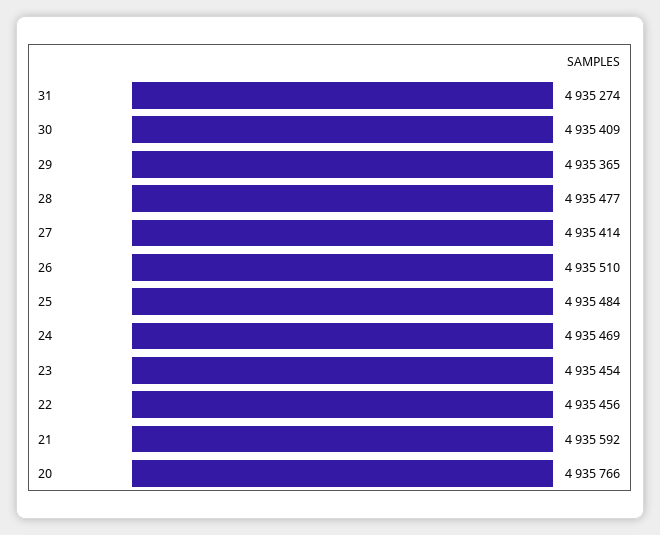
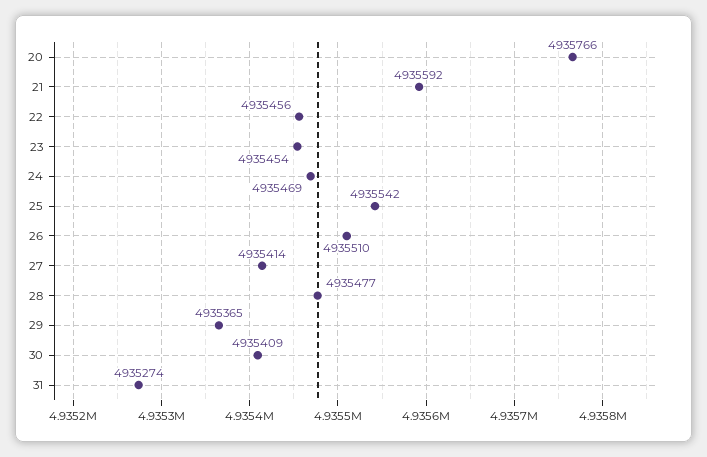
  {
    "31": 4935274,
    "30": 4935409,
    "29": 4935365,
    "28": 4935477,
    "27": 4935414,
    "26": 4935510,
-   "25": 4935484,
+   "25": 4935542,
    "24": 4935469,
    "23": 4935454,
    "22": 4935456,
    "21": 4935592,
    "20": 4935766
  }

